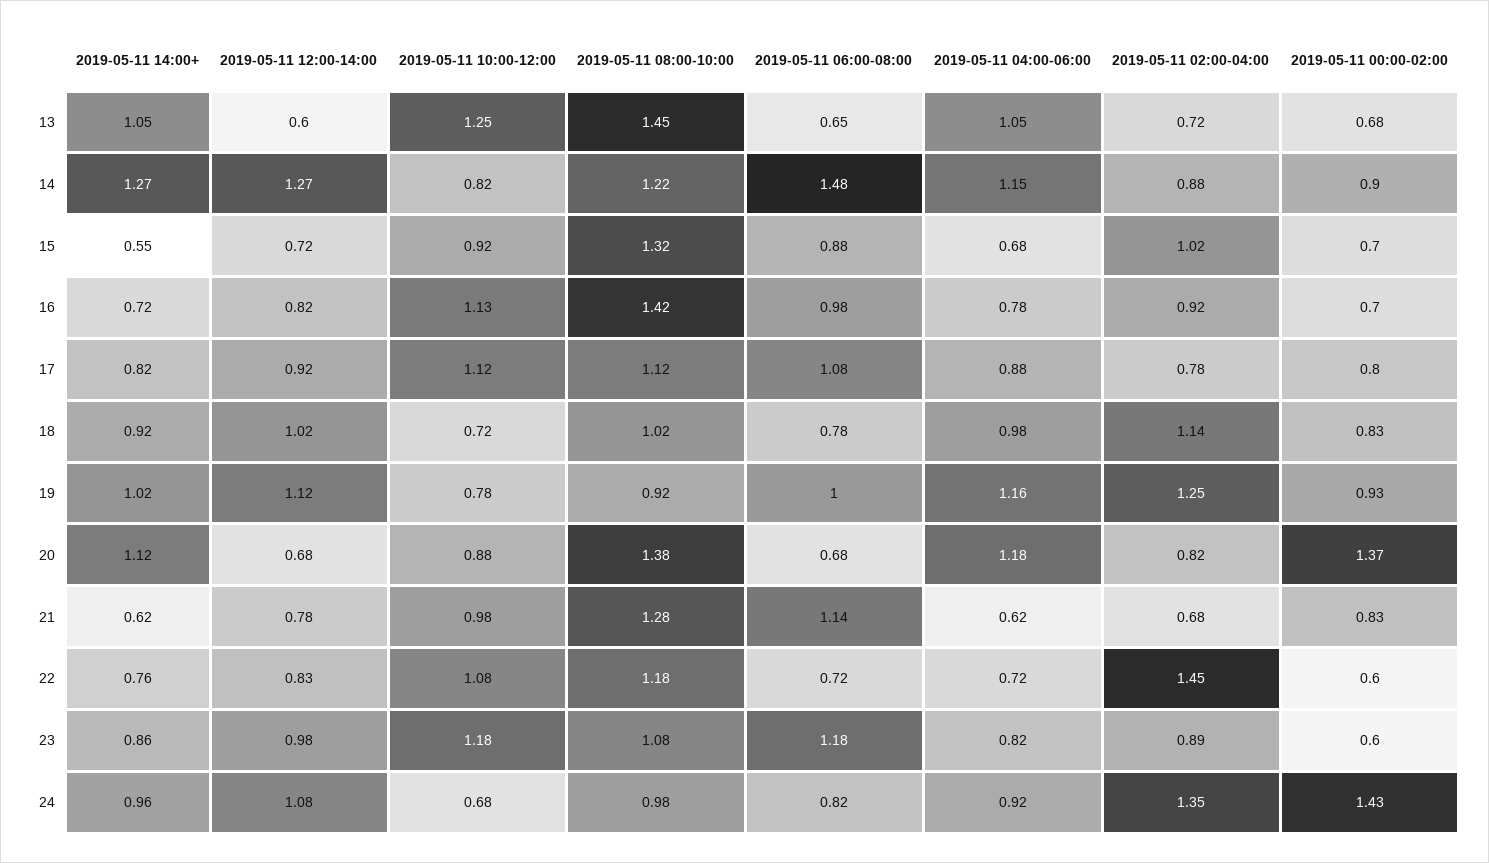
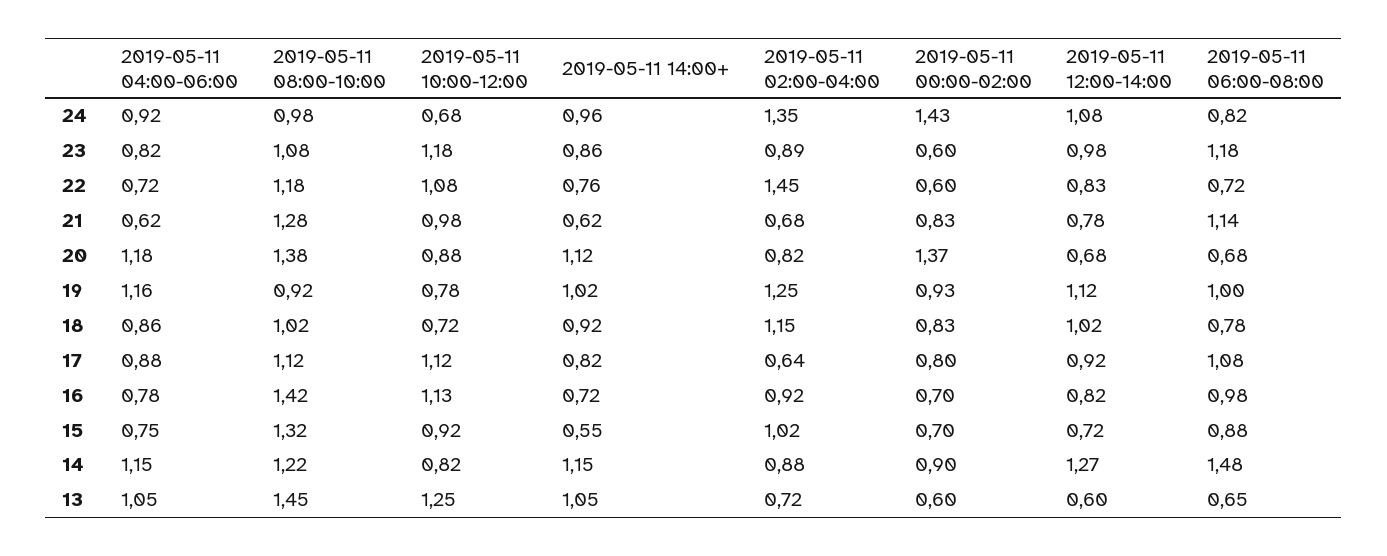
  {
    "2019-05-11 14:00+": {
      "13": 1.05,
-     "14": 1.27,
+     "14": 1.15,
      "15": 0.55,
      "16": 0.72,
      "17": 0.82,
      "18": 0.92,
      "19": 1.02,
      "20": 1.12,
      "21": 0.62,
      "22": 0.76,
      "23": 0.86,
      "24": 0.96
    },
    "2019-05-11 12:00-14:00": {
      "13": 0.6,
      "14": 1.27,
      "15": 0.72,
      "16": 0.82,
      "17": 0.92,
      "18": 1.02,
      "19": 1.12,
      "20": 0.68,
      "21": 0.78,
      "22": 0.83,
      "23": 0.98,
      "24": 1.08
    },
    "2019-05-11 10:00-12:00": {
      "13": 1.25,
      "14": 0.82,
      "15": 0.92,
      "16": 1.13,
      "17": 1.12,
      "18": 0.72,
      "19": 0.78,
      "20": 0.88,
      "21": 0.98,
      "22": 1.08,
      "23": 1.18,
      "24": 0.68
    },
    "2019-05-11 08:00-10:00": {
      "13": 1.45,
      "14": 1.22,
      "15": 1.32,
      "16": 1.42,
      "17": 1.12,
      "18": 1.02,
      "19": 0.92,
      "20": 1.38,
      "21": 1.28,
      "22": 1.18,
      "23": 1.08,
      "24": 0.98
    },
    "2019-05-11 06:00-08:00": {
      "13": 0.65,
      "14": 1.48,
      "15": 0.88,
      "16": 0.98,
      "17": 1.08,
      "18": 0.78,
      "19": 1,
      "20": 0.68,
      "21": 1.14,
      "22": 0.72,
      "23": 1.18,
      "24": 0.82
    },
    "2019-05-11 04:00-06:00": {
      "13": 1.05,
      "14": 1.15,
-     "15": 0.68,
+     "15": 0.75,
      "16": 0.78,
      "17": 0.88,
-     "18": 0.98,
+     "18": 0.86,
      "19": 1.16,
      "20": 1.18,
      "21": 0.62,
      "22": 0.72,
      "23": 0.82,
      "24": 0.92
    },
    "2019-05-11 02:00-04:00": {
      "13": 0.72,
      "14": 0.88,
      "15": 1.02,
      "16": 0.92,
-     "17": 0.78,
+     "17": 0.64,
-     "18": 1.14,
+     "18": 1.15,
      "19": 1.25,
      "20": 0.82,
      "21": 0.68,
      "22": 1.45,
      "23": 0.89,
      "24": 1.35
    },
    "2019-05-11 00:00-02:00": {
-     "13": 0.68,
+     "13": 0.6,
      "14": 0.9,
      "15": 0.7,
      "16": 0.7,
      "17": 0.8,
      "18": 0.83,
      "19": 0.93,
      "20": 1.37,
      "21": 0.83,
      "22": 0.6,
      "23": 0.6,
      "24": 1.43
    }
  }

